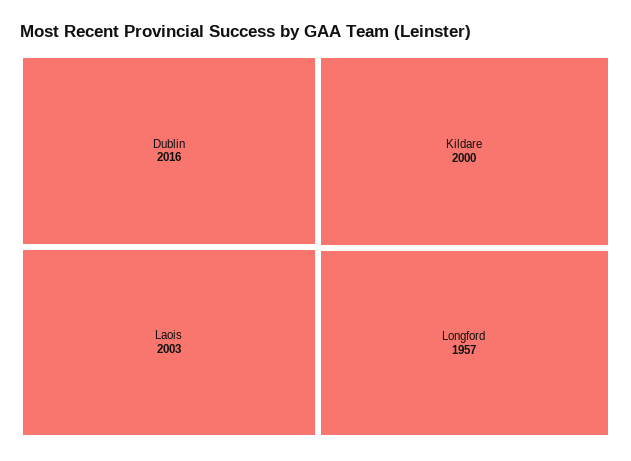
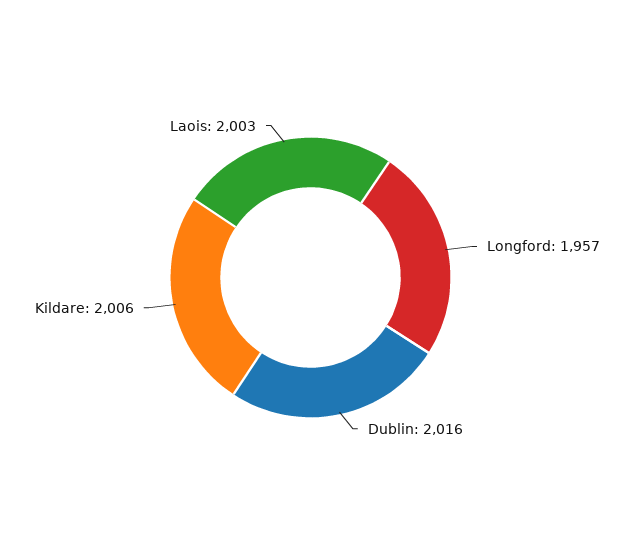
  {
    "Dublin": 2016,
    "Laois": 2003,
-   "Kildare": 2000,
+   "Kildare": 2006,
    "Longford": 1957
  }

